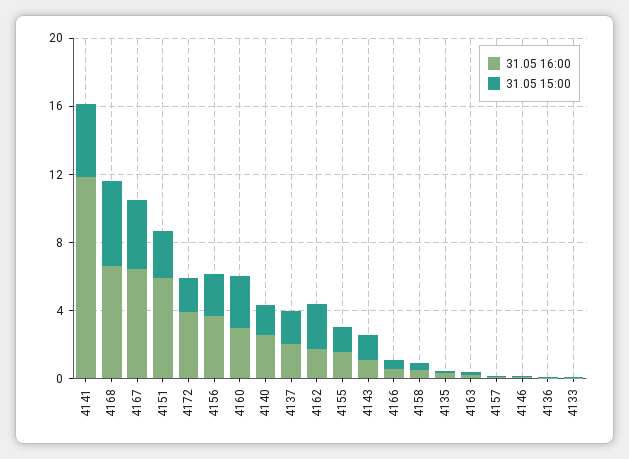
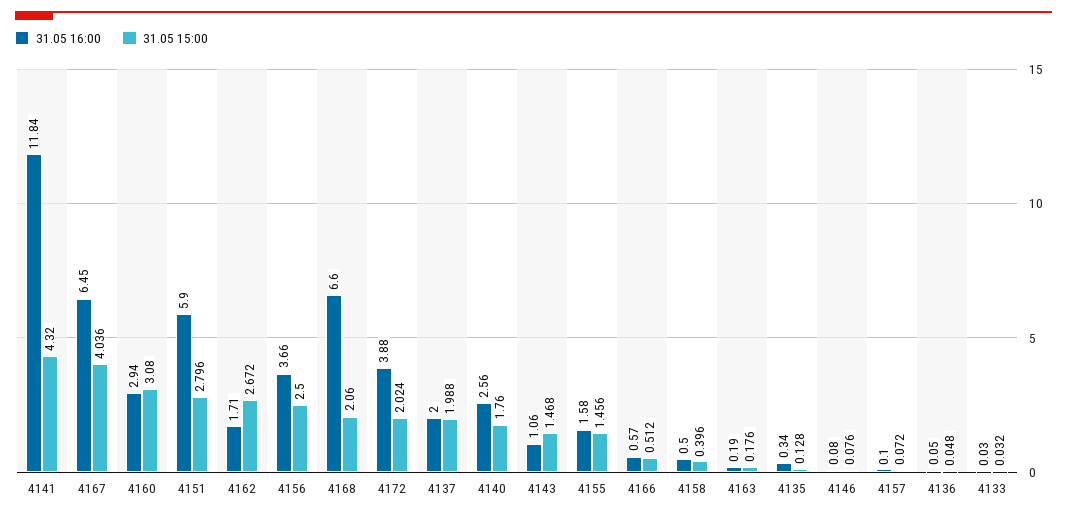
  {
    "31.05 16:00": {
      "4141": 11.84,
      "4168": 6.6,
      "4167": 6.45,
      "4151": 5.9,
      "4172": 3.88,
      "4156": 3.66,
      "4160": 2.94,
      "4140": 2.56,
      "4137": 2,
      "4162": 1.71,
      "4155": 1.58,
      "4143": 1.06,
      "4166": 0.57,
      "4158": 0.5,
      "4135": 0.34,
      "4163": 0.19,
      "4157": 0.1,
      "4146": 0.08,
      "4136": 0.05,
      "4133": 0.03
    },
    "31.05 15:00": {
      "4141": 4.32,
-     "4168": 5,
+     "4168": 2.06,
      "4167": 4.036,
      "4151": 2.796,
      "4172": 2.024,
      "4156": 2.5,
      "4160": 3.08,
      "4140": 1.76,
      "4137": 1.988,
      "4162": 2.672,
      "4155": 1.456,
      "4143": 1.468,
      "4166": 0.512,
      "4158": 0.396,
      "4135": 0.128,
      "4163": 0.176,
      "4157": 0.072,
      "4146": 0.076,
      "4136": 0.048,
      "4133": 0.032
    }
  }

